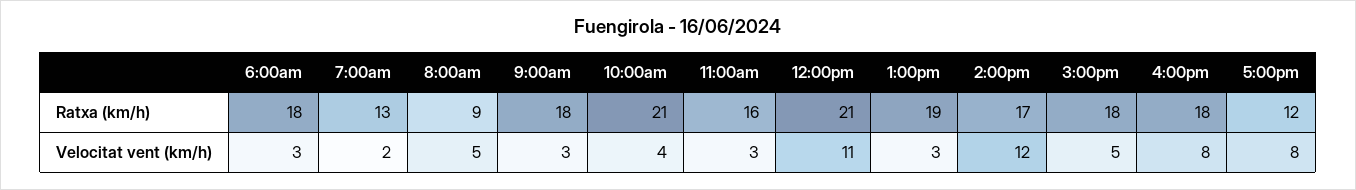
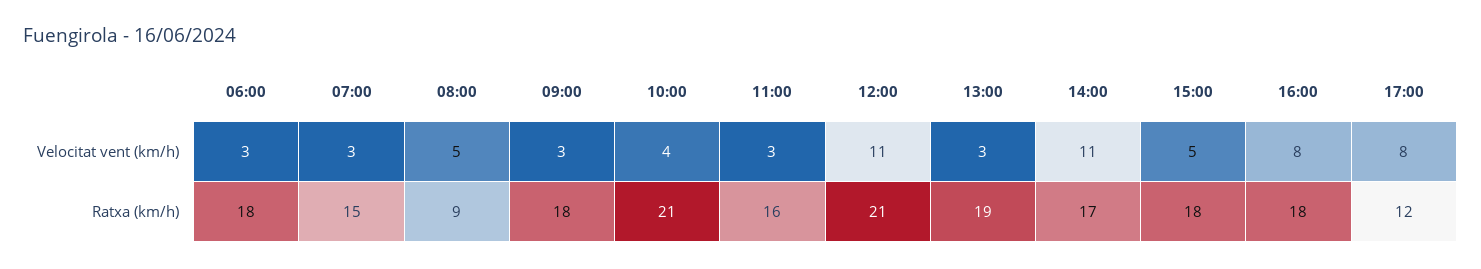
  {
    "6:00am": {
      "Ratxa (km/h)": 18,
      "Velocitat vent (km/h)": 3
    },
    "7:00am": {
-     "Ratxa (km/h)": 13,
+     "Ratxa (km/h)": 15,
-     "Velocitat vent (km/h)": 2
+     "Velocitat vent (km/h)": 3
    },
    "8:00am": {
      "Ratxa (km/h)": 9,
      "Velocitat vent (km/h)": 5
    },
    "9:00am": {
      "Ratxa (km/h)": 18,
      "Velocitat vent (km/h)": 3
    },
    "10:00am": {
      "Ratxa (km/h)": 21,
      "Velocitat vent (km/h)": 4
    },
    "11:00am": {
      "Ratxa (km/h)": 16,
      "Velocitat vent (km/h)": 3
    },
    "12:00pm": {
      "Ratxa (km/h)": 21,
      "Velocitat vent (km/h)": 11
    },
    "1:00pm": {
      "Ratxa (km/h)": 19,
      "Velocitat vent (km/h)": 3
    },
    "2:00pm": {
      "Ratxa (km/h)": 17,
-     "Velocitat vent (km/h)": 12
+     "Velocitat vent (km/h)": 11
    },
    "3:00pm": {
      "Ratxa (km/h)": 18,
      "Velocitat vent (km/h)": 5
    },
    "4:00pm": {
      "Ratxa (km/h)": 18,
      "Velocitat vent (km/h)": 8
    },
    "5:00pm": {
      "Ratxa (km/h)": 12,
      "Velocitat vent (km/h)": 8
    }
  }

